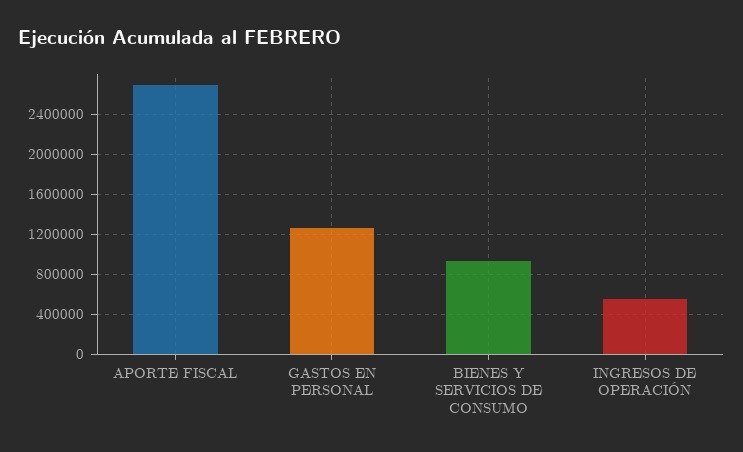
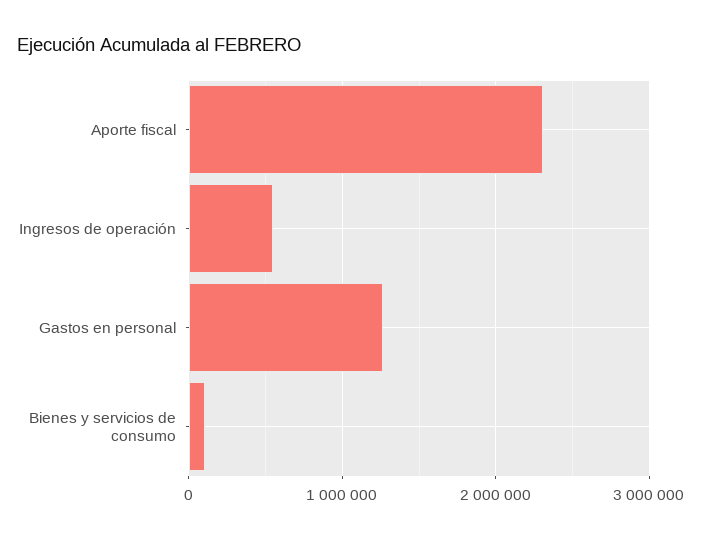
  {
-   "APORTE FISCAL": 2700000,
+   "APORTE FISCAL": 2300000,
    "GASTOS EN PERSONAL": 1300000,
-   "BIENES Y SERVICIOS DE CONSUMO": 900000,
+   "BIENES Y SERVICIOS DE CONSUMO": 100000,
    "INGRESOS DE OPERACIÓN": 500000
  }

